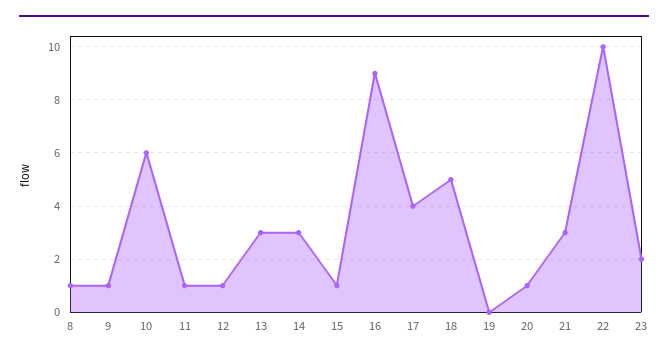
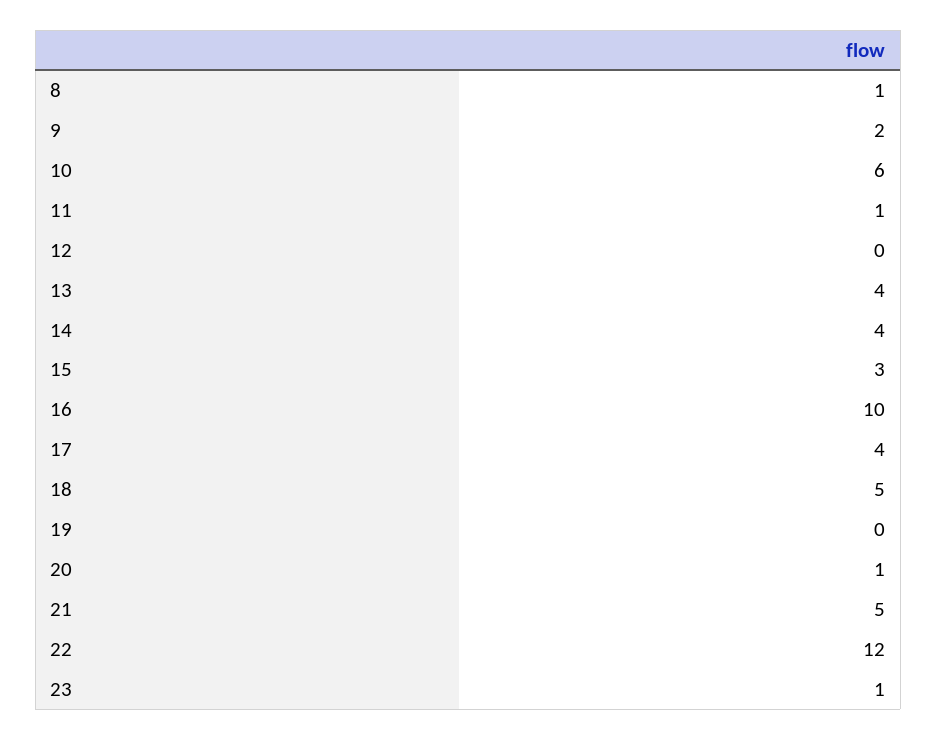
  {
    "8": 1,
-   "9": 1,
+   "9": 2,
    "10": 6,
    "11": 1,
-   "12": 1,
+   "12": 0,
-   "13": 3,
+   "13": 4,
-   "14": 3,
+   "14": 4,
-   "15": 1,
+   "15": 3,
-   "16": 9,
+   "16": 10,
    "17": 4,
    "18": 5,
    "19": 0,
    "20": 1,
-   "21": 3,
+   "21": 5,
-   "22": 10,
+   "22": 12,
-   "23": 2
+   "23": 1
  }

